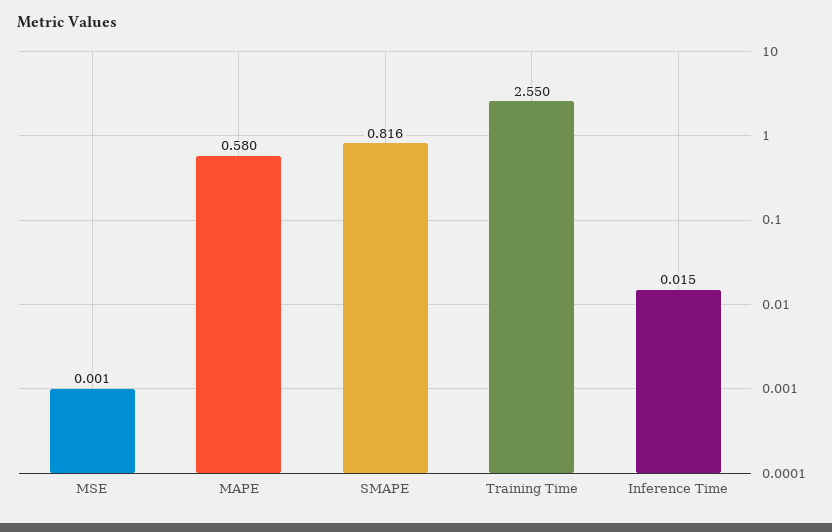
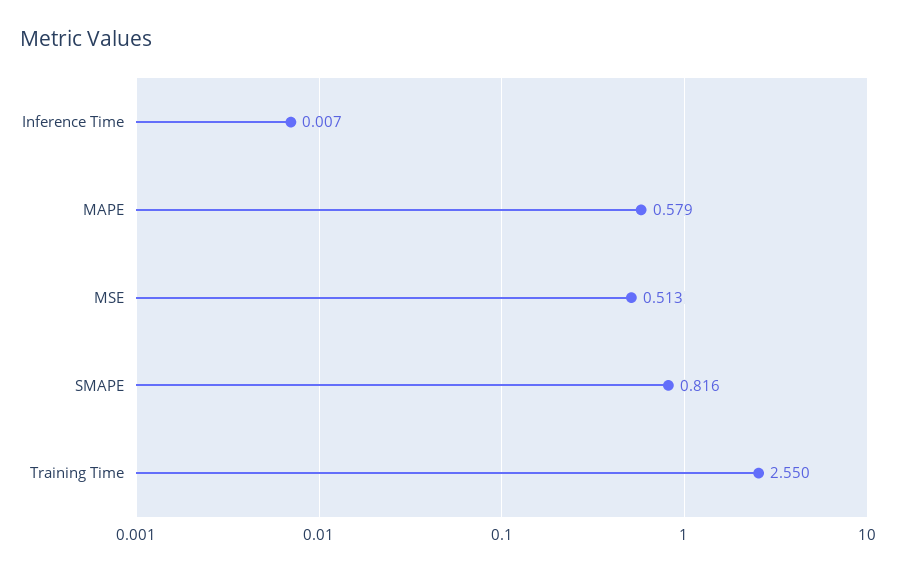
  {
-   "MSE": 0.001,
+   "MSE": 0.513,
-   "MAPE": 0.58,
+   "MAPE": 0.579,
    "SMAPE": 0.816,
    "Training Time": 2.55,
-   "Inference Time": 0.015
+   "Inference Time": 0.007
  }

